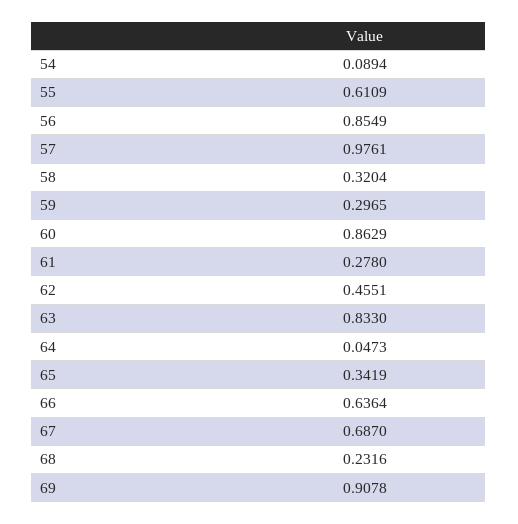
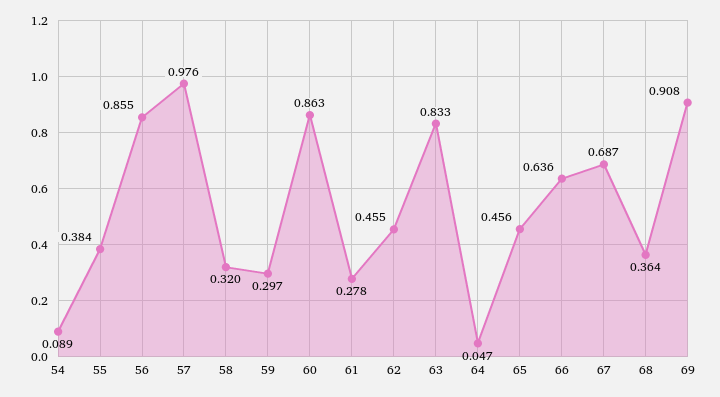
  {
    "54": 0.0894,
-   "55": 0.6109,
+   "55": 0.384,
    "56": 0.8549,
    "57": 0.9761,
    "58": 0.3204,
    "59": 0.2965,
    "60": 0.8629,
    "61": 0.278,
    "62": 0.4551,
    "63": 0.833,
    "64": 0.0473,
-   "65": 0.3419,
+   "65": 0.456,
    "66": 0.6364,
    "67": 0.687,
-   "68": 0.2316,
+   "68": 0.364,
    "69": 0.9078
  }

